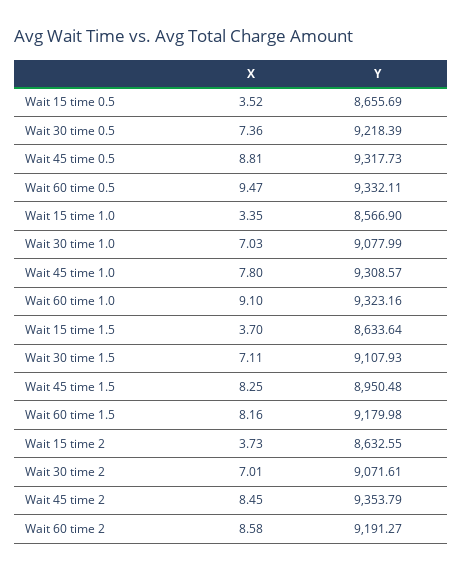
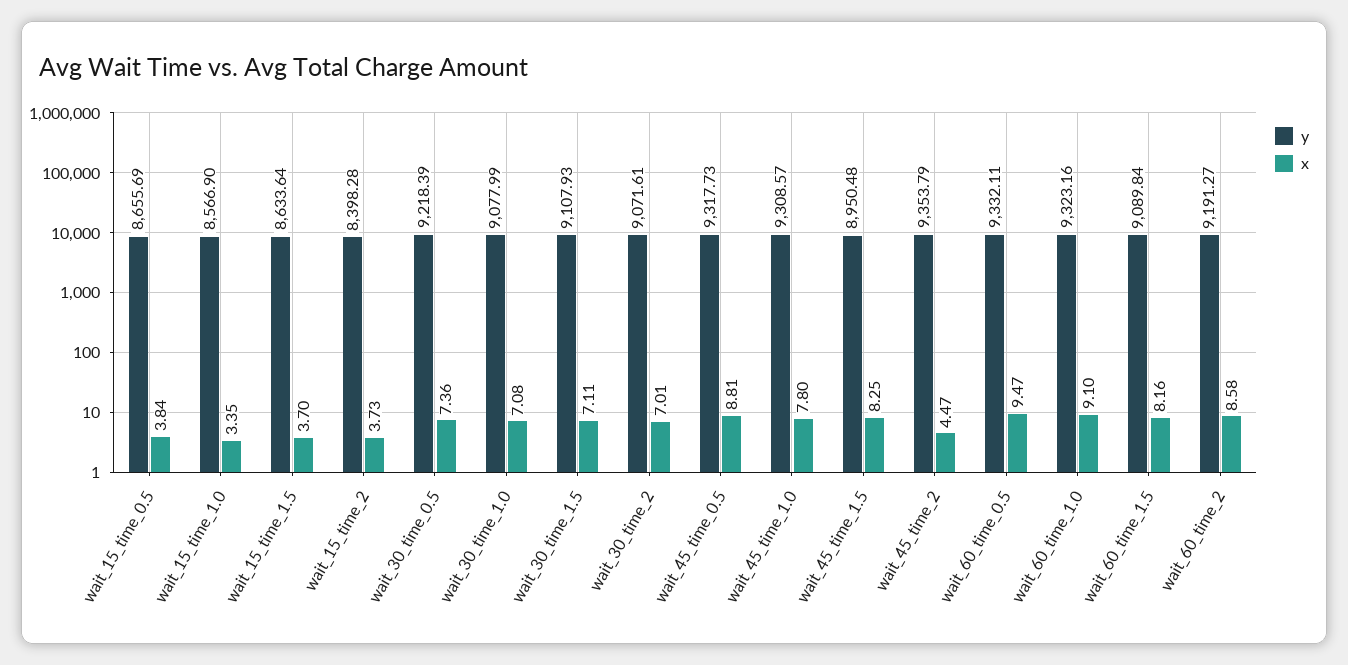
  {
    "X": {
-     "Wait 15 time 0.5": 3.52,
+     "Wait 15 time 0.5": 3.84,
      "Wait 30 time 0.5": 7.36,
      "Wait 45 time 0.5": 8.81,
      "Wait 60 time 0.5": 9.47,
      "Wait 15 time 1.0": 3.35,
-     "Wait 30 time 1.0": 7.03,
+     "Wait 30 time 1.0": 7.08,
      "Wait 45 time 1.0": 7.8,
      "Wait 60 time 1.0": 9.1,
      "Wait 15 time 1.5": 3.7,
      "Wait 30 time 1.5": 7.11,
      "Wait 45 time 1.5": 8.25,
      "Wait 60 time 1.5": 8.16,
      "Wait 15 time 2": 3.73,
      "Wait 30 time 2": 7.01,
-     "Wait 45 time 2": 8.45,
+     "Wait 45 time 2": 4.47,
      "Wait 60 time 2": 8.58
    },
    "Y": {
      "Wait 15 time 0.5": 8655.69,
      "Wait 30 time 0.5": 9218.39,
      "Wait 45 time 0.5": 9317.73,
      "Wait 60 time 0.5": 9332.11,
      "Wait 15 time 1.0": 8566.9,
      "Wait 30 time 1.0": 9077.99,
      "Wait 45 time 1.0": 9308.57,
      "Wait 60 time 1.0": 9323.16,
      "Wait 15 time 1.5": 8633.64,
      "Wait 30 time 1.5": 9107.93,
      "Wait 45 time 1.5": 8950.48,
-     "Wait 60 time 1.5": 9179.98,
+     "Wait 60 time 1.5": 9089.84,
-     "Wait 15 time 2": 8632.55,
+     "Wait 15 time 2": 8398.28,
      "Wait 30 time 2": 9071.61,
      "Wait 45 time 2": 9353.79,
      "Wait 60 time 2": 9191.27
    }
  }

